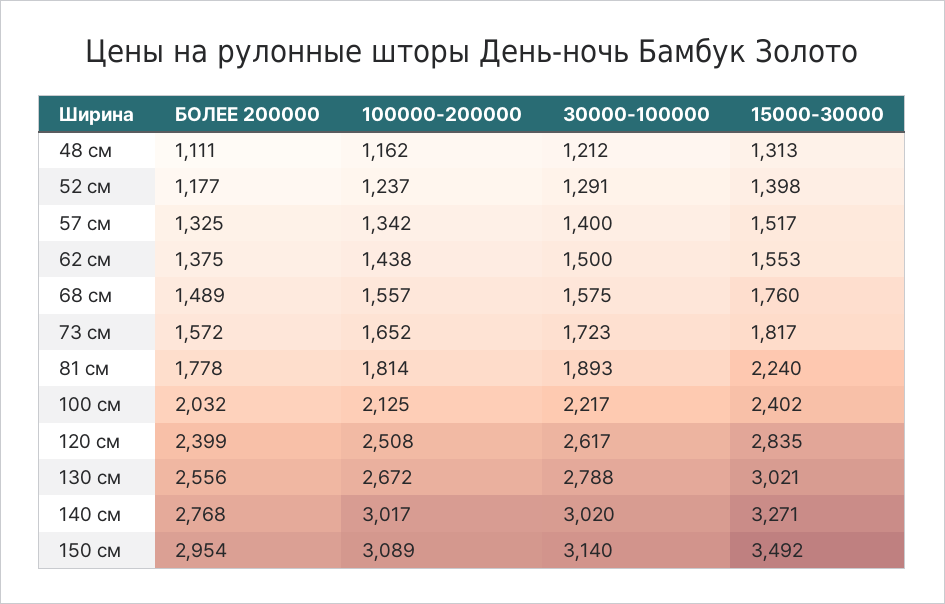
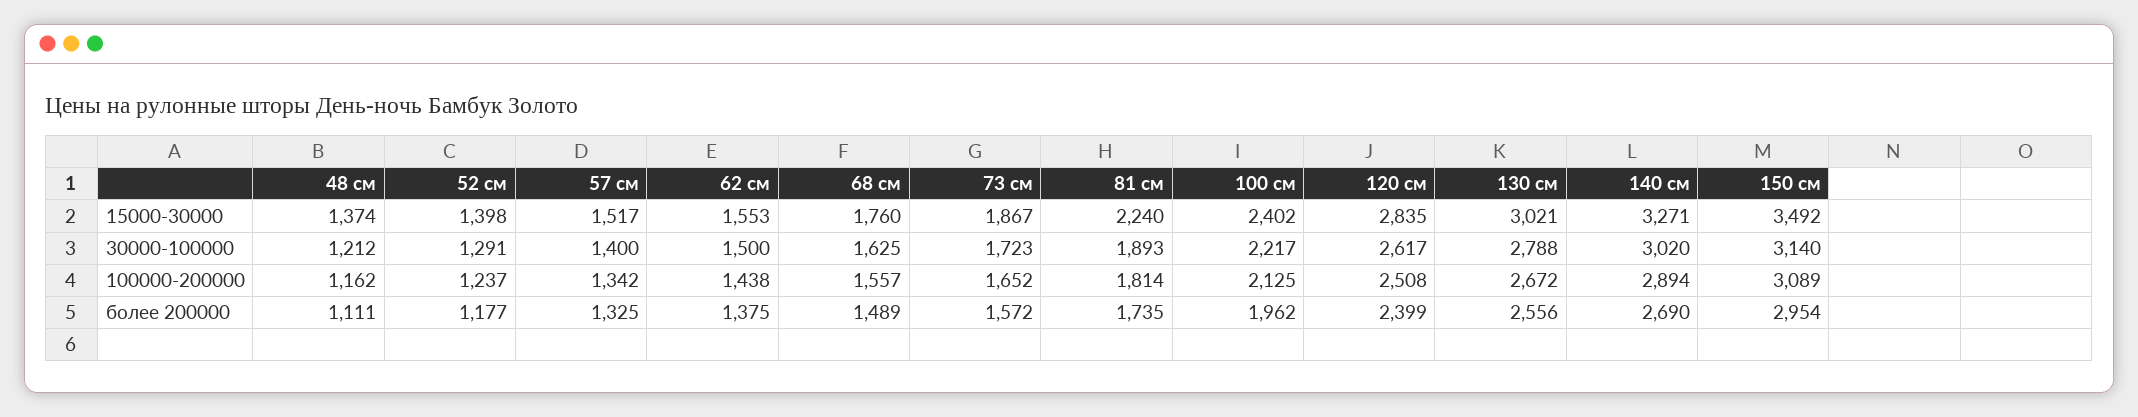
  {
    "БОЛЕЕ 200000": {
      "48 см": 1111,
      "52 см": 1177,
      "57 см": 1325,
      "62 см": 1375,
      "68 см": 1489,
      "73 см": 1572,
-     "81 см": 1778,
+     "81 см": 1735,
-     "100 см": 2032,
+     "100 см": 1962,
      "120 см": 2399,
      "130 см": 2556,
-     "140 см": 2768,
+     "140 см": 2690,
      "150 см": 2954
    },
    "100000-200000": {
      "48 см": 1162,
      "52 см": 1237,
      "57 см": 1342,
      "62 см": 1438,
      "68 см": 1557,
      "73 см": 1652,
      "81 см": 1814,
      "100 см": 2125,
      "120 см": 2508,
      "130 см": 2672,
-     "140 см": 3017,
+     "140 см": 2894,
      "150 см": 3089
    },
    "30000-100000": {
      "48 см": 1212,
      "52 см": 1291,
      "57 см": 1400,
      "62 см": 1500,
-     "68 см": 1575,
+     "68 см": 1625,
      "73 см": 1723,
      "81 см": 1893,
      "100 см": 2217,
      "120 см": 2617,
      "130 см": 2788,
      "140 см": 3020,
      "150 см": 3140
    },
    "15000-30000": {
-     "48 см": 1313,
+     "48 см": 1374,
      "52 см": 1398,
      "57 см": 1517,
      "62 см": 1553,
      "68 см": 1760,
-     "73 см": 1817,
+     "73 см": 1867,
      "81 см": 2240,
      "100 см": 2402,
      "120 см": 2835,
      "130 см": 3021,
      "140 см": 3271,
      "150 см": 3492
    }
  }

